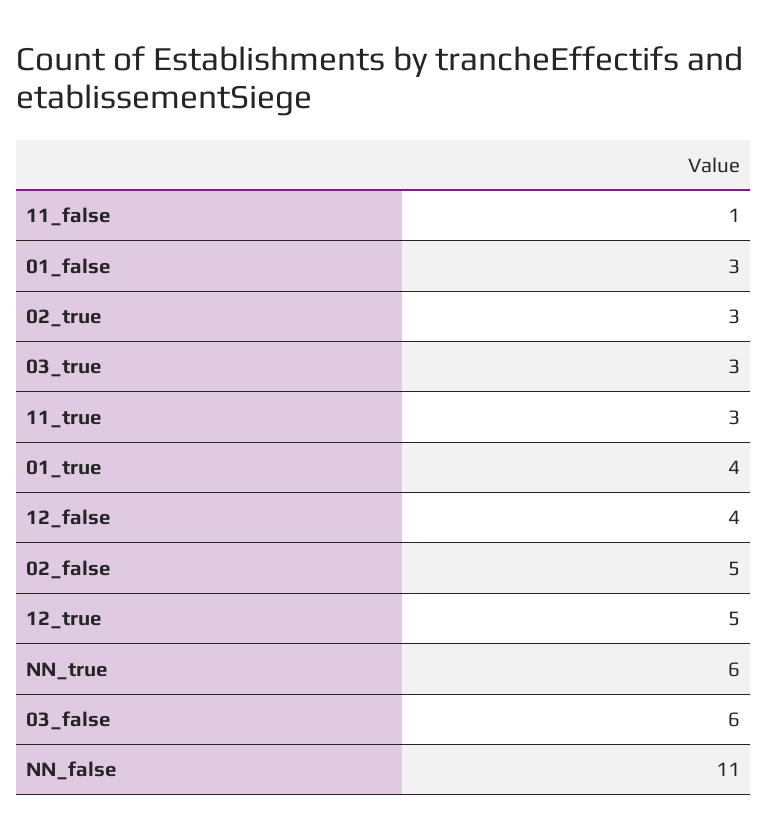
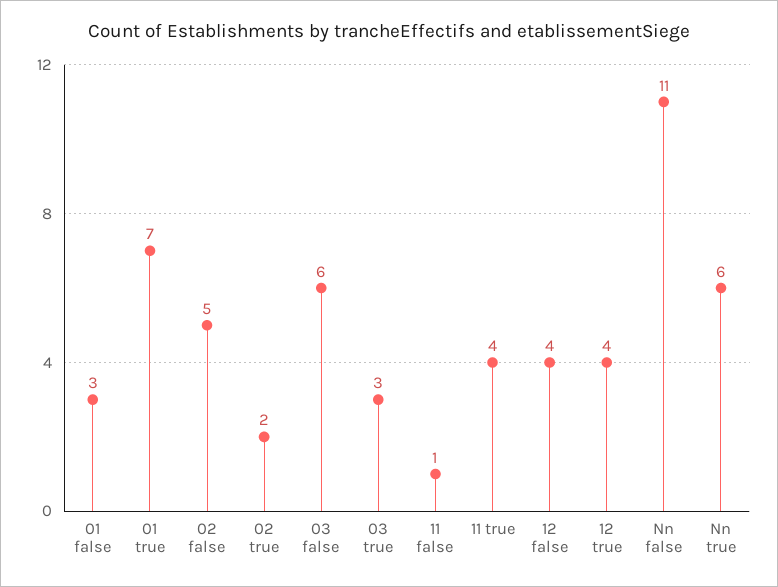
  {
    "11_false": 1,
    "01_false": 3,
-   "02_true": 3,
+   "02_true": 2,
    "03_true": 3,
-   "11_true": 3,
+   "11_true": 4,
-   "01_true": 4,
+   "01_true": 7,
    "12_false": 4,
    "02_false": 5,
-   "12_true": 5,
+   "12_true": 4,
    "NN_true": 6,
    "03_false": 6,
    "NN_false": 11
  }

